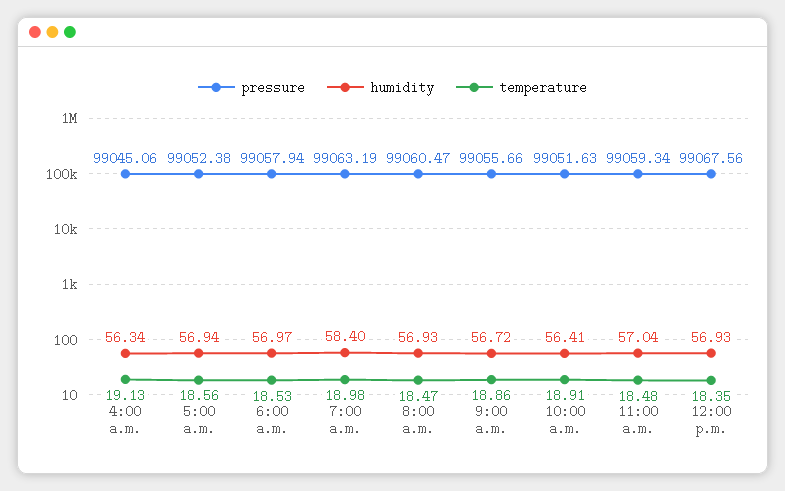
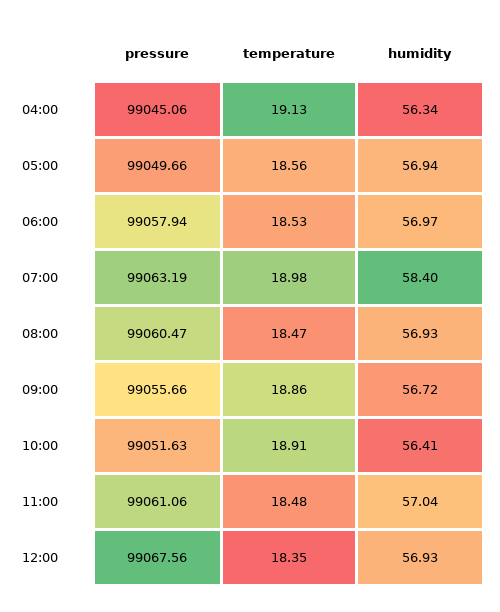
  {
    "pressure": {
      "4:00 a.m.": 99045.06,
-     "5:00 a.m.": 99052.38,
+     "5:00 a.m.": 99049.66,
      "6:00 a.m.": 99057.94,
      "7:00 a.m.": 99063.19,
      "8:00 a.m.": 99060.47,
      "9:00 a.m.": 99055.66,
      "10:00 a.m.": 99051.63,
-     "11:00 a.m.": 99059.34,
+     "11:00 a.m.": 99061.06,
      "12:00 p.m.": 99067.56
    },
    "humidity": {
      "4:00 a.m.": 56.34,
      "5:00 a.m.": 56.94,
      "6:00 a.m.": 56.97,
      "7:00 a.m.": 58.4,
      "8:00 a.m.": 56.93,
      "9:00 a.m.": 56.72,
      "10:00 a.m.": 56.41,
      "11:00 a.m.": 57.04,
      "12:00 p.m.": 56.93
    },
    "temperature": {
      "4:00 a.m.": 19.13,
      "5:00 a.m.": 18.56,
      "6:00 a.m.": 18.53,
      "7:00 a.m.": 18.98,
      "8:00 a.m.": 18.47,
      "9:00 a.m.": 18.86,
      "10:00 a.m.": 18.91,
      "11:00 a.m.": 18.48,
      "12:00 p.m.": 18.35
    }
  }

